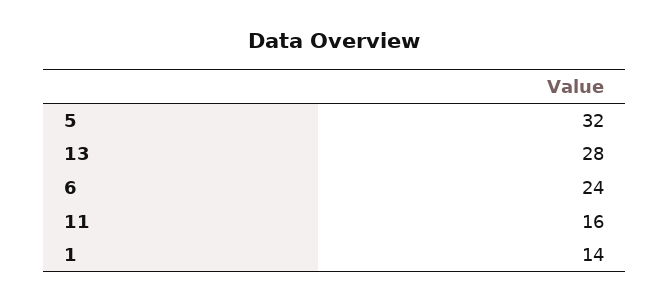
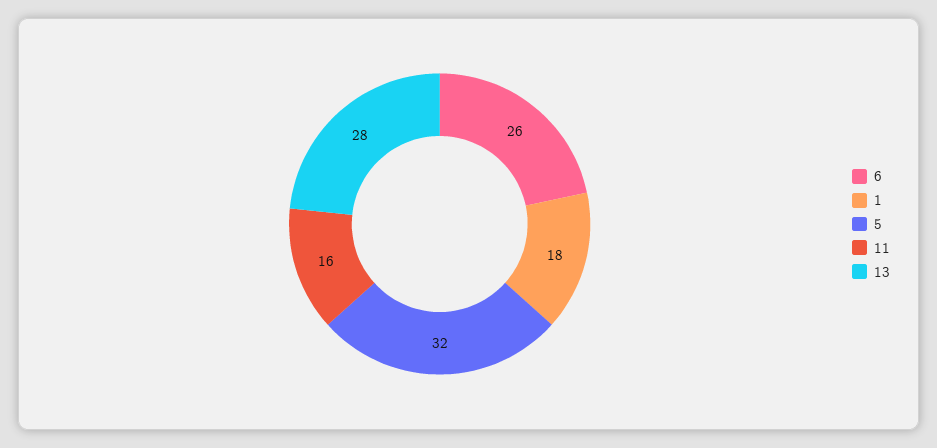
  {
    "5": 32,
    "13": 28,
-   "6": 24,
+   "6": 26,
    "11": 16,
-   "1": 14
+   "1": 18
  }

